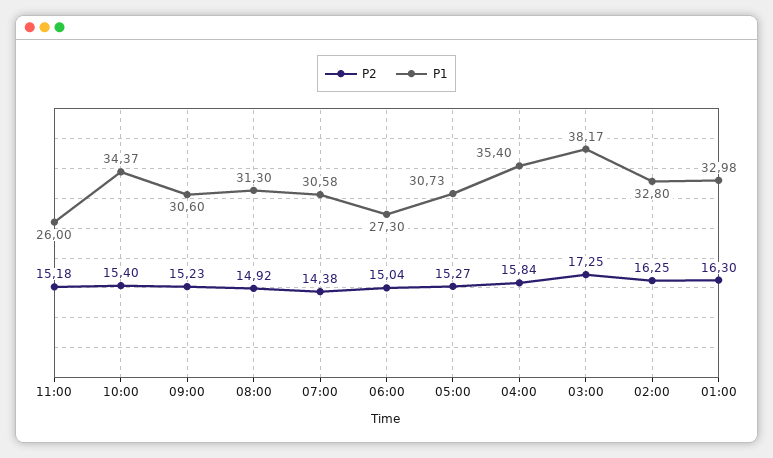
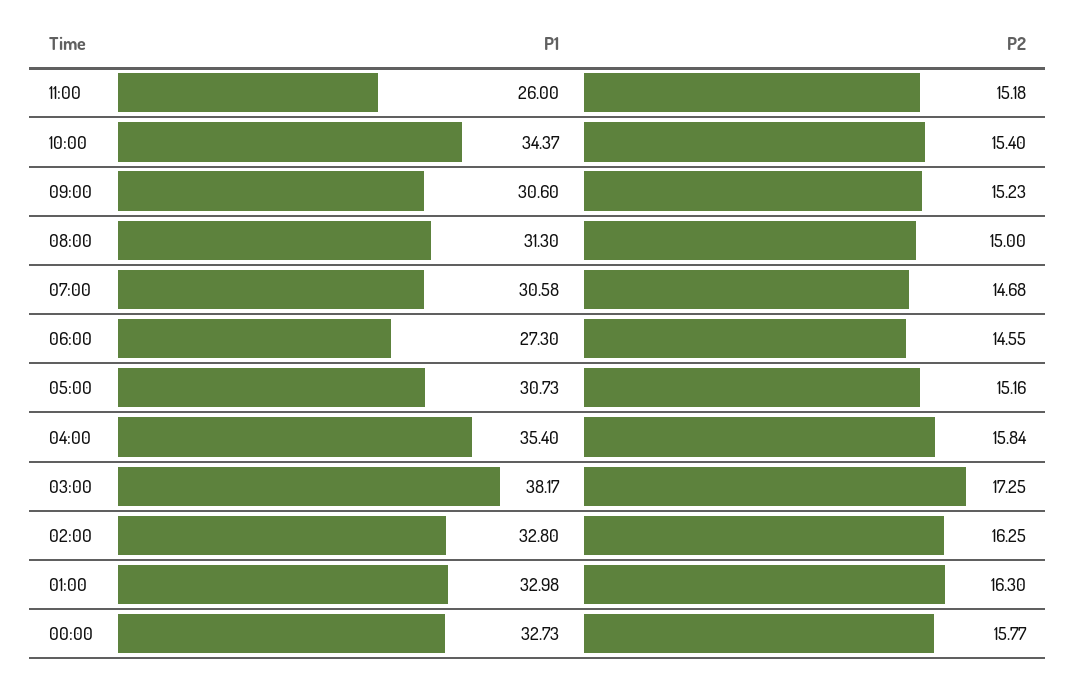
  {
    "P2": {
      "11:00": 15.18,
      "10:00": 15.4,
      "09:00": 15.23,
-     "08:00": 14.92,
+     "08:00": 15,
-     "07:00": 14.38,
+     "07:00": 14.68,
-     "06:00": 15.04,
+     "06:00": 14.55,
-     "05:00": 15.27,
+     "05:00": 15.16,
      "04:00": 15.84,
      "03:00": 17.25,
      "02:00": 16.25,
-     "01:00": 16.3
+     "01:00": 16.3,
+     "00:00": 15.77
    },
    "P1": {
      "11:00": 26,
      "10:00": 34.37,
      "09:00": 30.6,
      "08:00": 31.3,
      "07:00": 30.58,
      "06:00": 27.3,
      "05:00": 30.73,
      "04:00": 35.4,
      "03:00": 38.17,
      "02:00": 32.8,
-     "01:00": 32.98
+     "01:00": 32.98,
+     "00:00": 32.73
    }
  }

